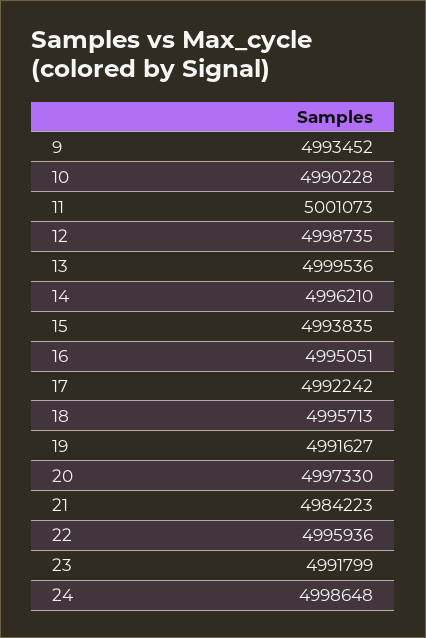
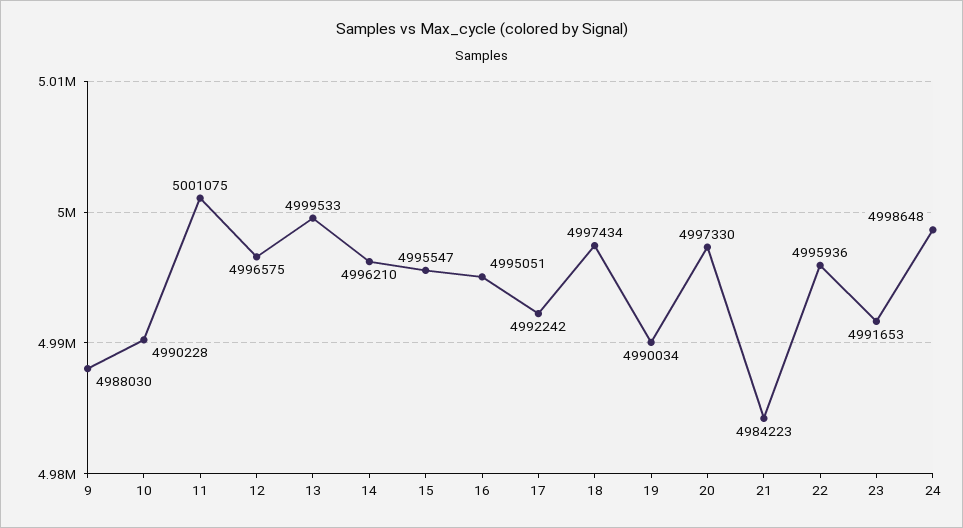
  {
-   "9": 4993452,
+   "9": 4988030,
    "10": 4990228,
-   "11": 5001073,
+   "11": 5001075,
-   "12": 4998735,
+   "12": 4996575,
-   "13": 4999536,
+   "13": 4999533,
    "14": 4996210,
-   "15": 4993835,
+   "15": 4995547,
    "16": 4995051,
    "17": 4992242,
-   "18": 4995713,
+   "18": 4997434,
-   "19": 4991627,
+   "19": 4990034,
    "20": 4997330,
    "21": 4984223,
    "22": 4995936,
-   "23": 4991799,
+   "23": 4991653,
    "24": 4998648
  }

